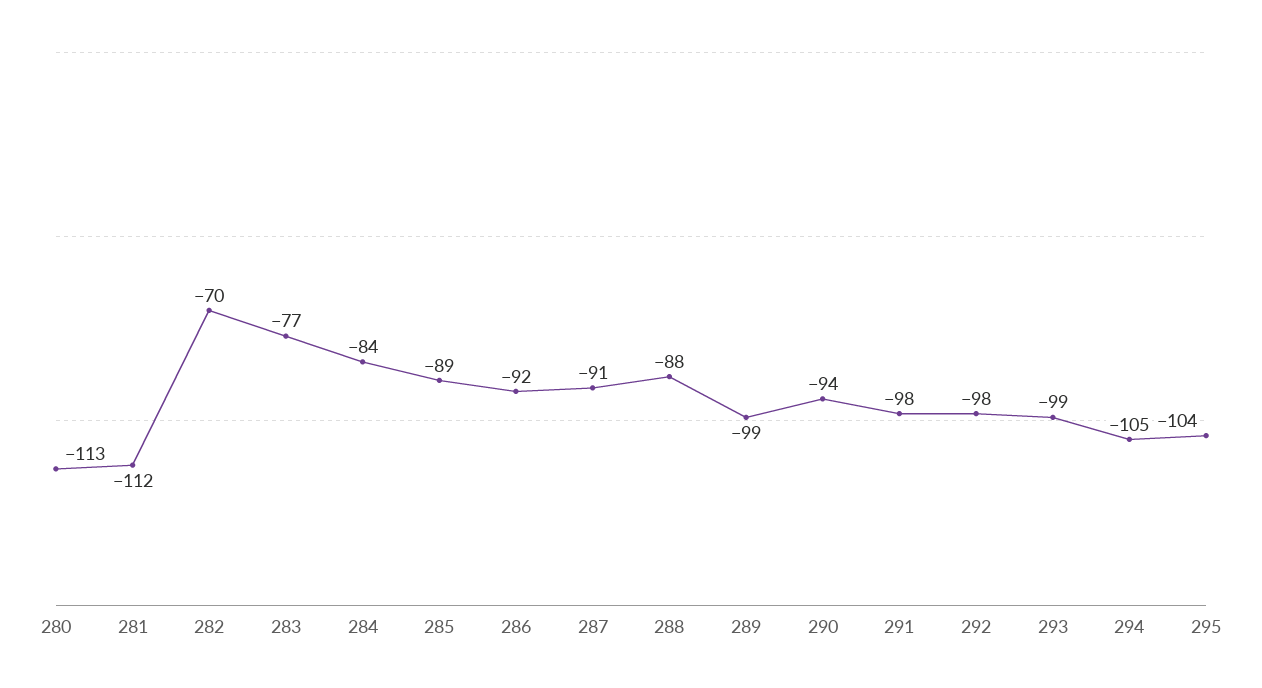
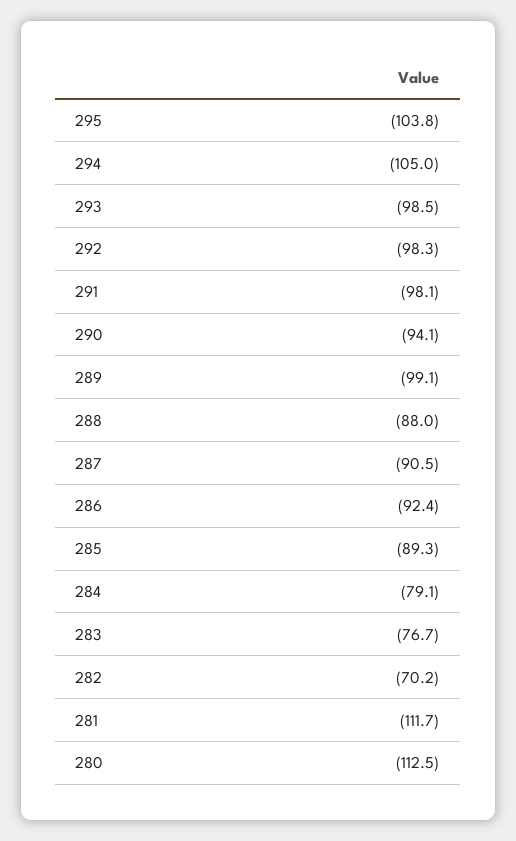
  {
    "280": -112.5,
    "281": -111.7,
    "282": -70.2,
    "283": -76.7,
-   "284": -84,
+   "284": -79.1,
    "285": -89.3,
    "286": -92.4,
    "287": -90.5,
    "288": -88,
    "289": -99.1,
    "290": -94.1,
    "291": -98.1,
    "292": -98.3,
    "293": -98.5,
    "294": -105,
    "295": -103.8
  }

